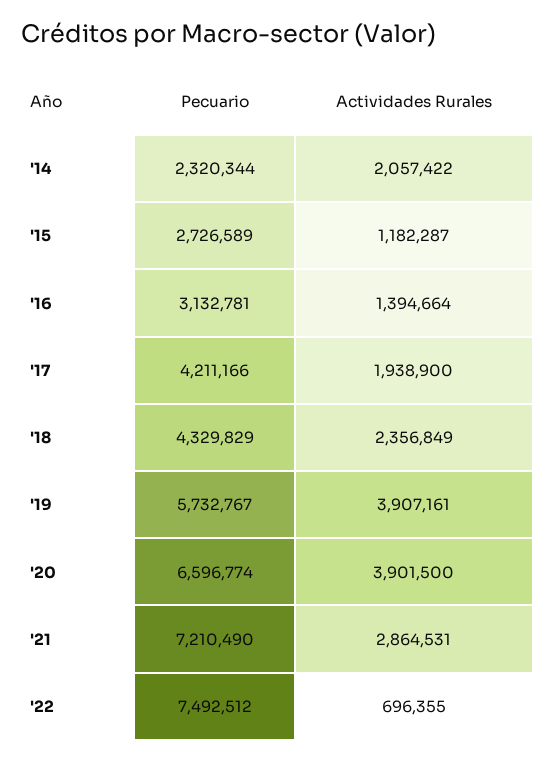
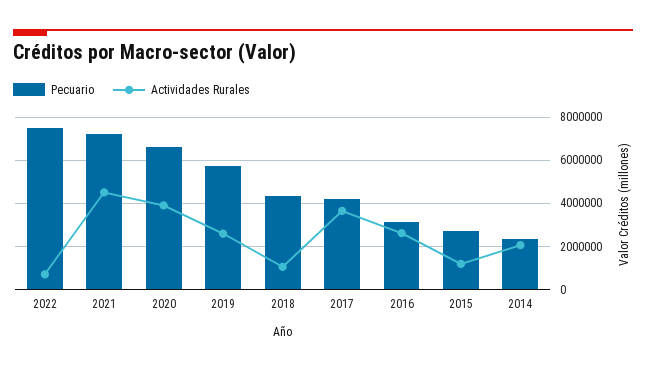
  {
    "Pecuario": {
      "'14": 2320344,
      "'15": 2726589,
      "'16": 3132781,
      "'17": 4211166,
      "'18": 4329829,
      "'19": 5732767,
      "'20": 6596774,
      "'21": 7210490,
      "'22": 7492512
    },
    "Actividades Rurales": {
      "'14": 2057422,
      "'15": 1182287,
-     "'16": 1394664,
+     "'16": 2500000,
-     "'17": 1938900,
+     "'17": 3500000,
-     "'18": 2356849,
+     "'18": 1000000,
-     "'19": 3907161,
+     "'19": 2500000,
      "'20": 3901500,
-     "'21": 2864531,
+     "'21": 4500000,
      "'22": 696355
    }
  }

